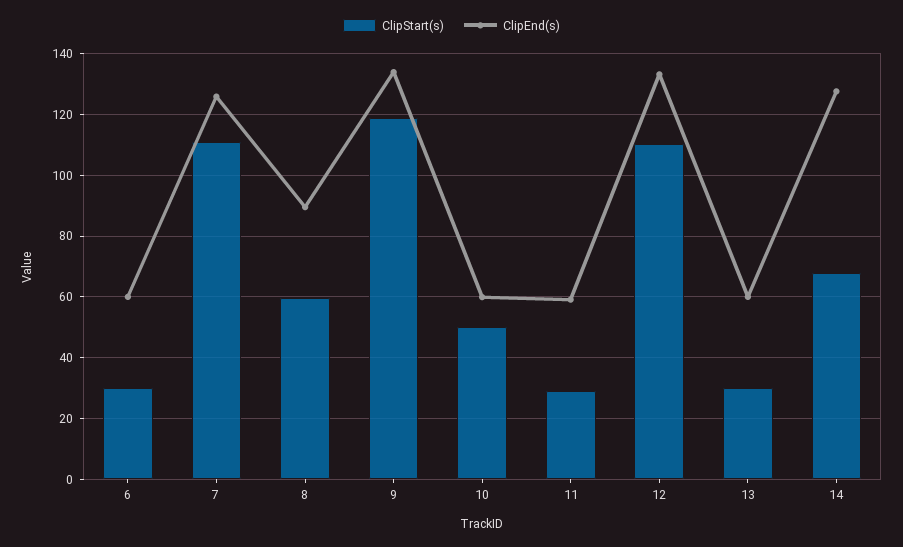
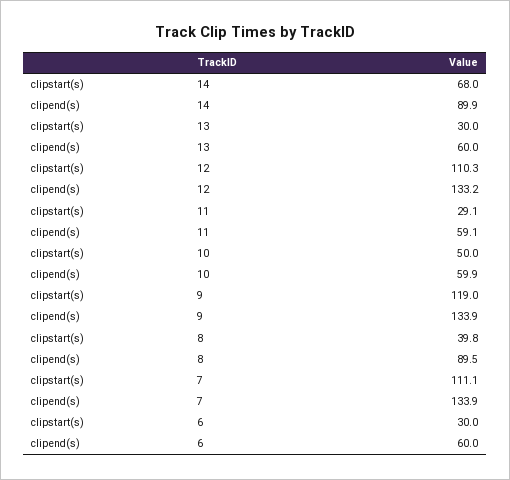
  {
    "ClipStart(s)": {
      "6": 30,
      "7": 111.1,
-     "8": 60,
+     "8": 39.8,
      "9": 119,
      "10": 50,
      "11": 29.1,
      "12": 110.3,
      "13": 30,
      "14": 68
    },
    "ClipEnd(s)": {
      "6": 60,
-     "7": 126,
+     "7": 133.9,
      "8": 89.5,
      "9": 133.9,
      "10": 59.9,
      "11": 59.1,
      "12": 133.2,
      "13": 60,
-     "14": 128
+     "14": 89.9
    }
  }

